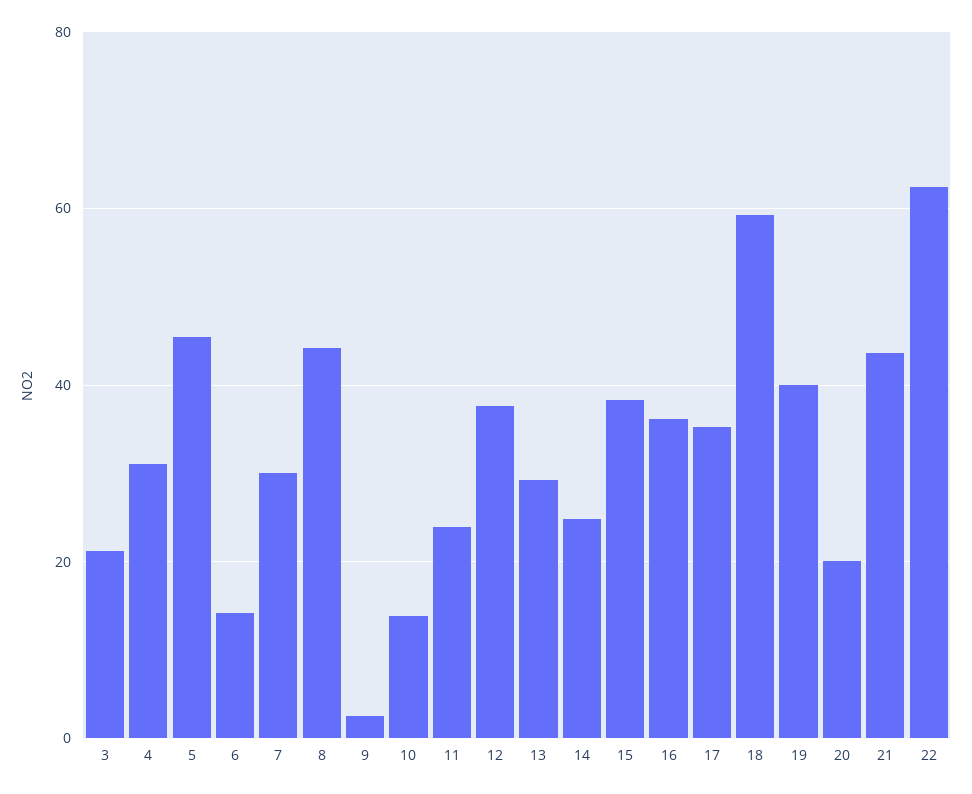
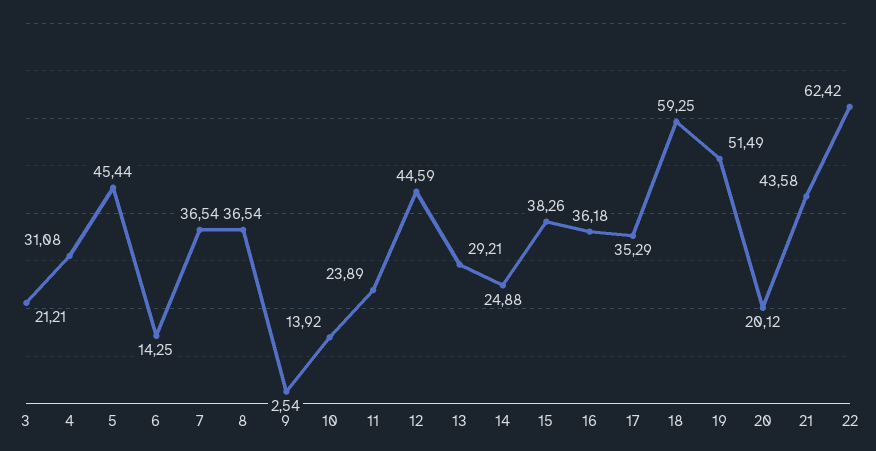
  {
    "3": 21.21,
    "4": 31.08,
    "5": 45.44,
    "6": 14.25,
-   "7": 30,
+   "7": 36.54,
-   "8": 44,
+   "8": 36.54,
    "9": 2.54,
    "10": 13.92,
    "11": 23.89,
-   "12": 38,
+   "12": 44.59,
    "13": 29.21,
    "14": 24.88,
    "15": 38.26,
    "16": 36.18,
    "17": 35.29,
    "18": 59.25,
-   "19": 40,
+   "19": 51.49,
    "20": 20.12,
    "21": 43.58,
    "22": 62.42
  }

